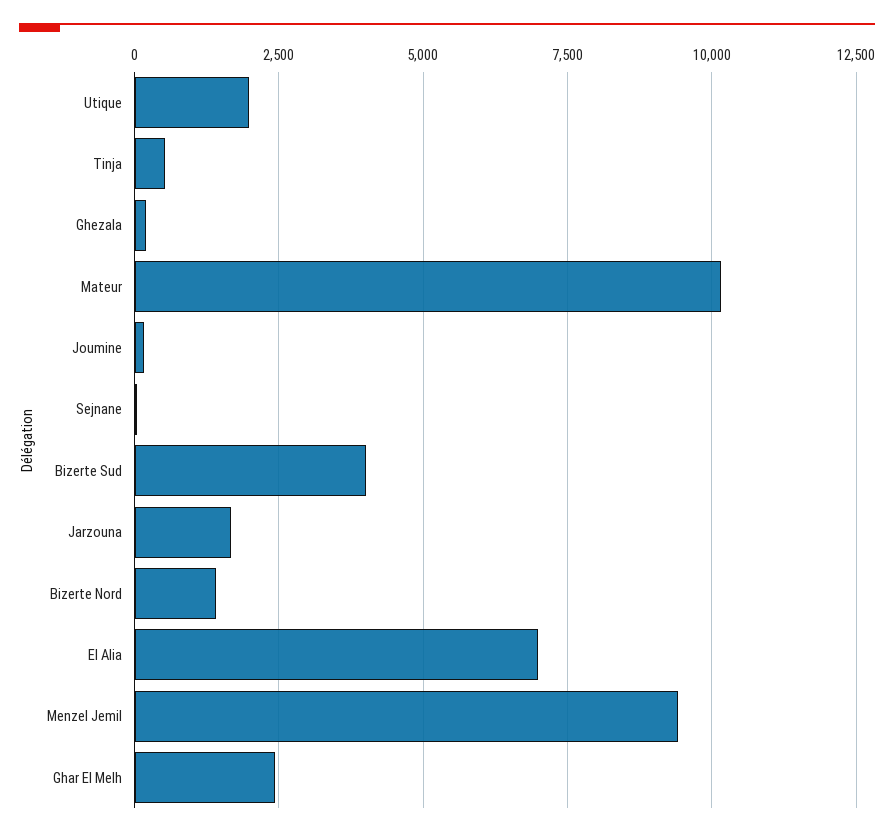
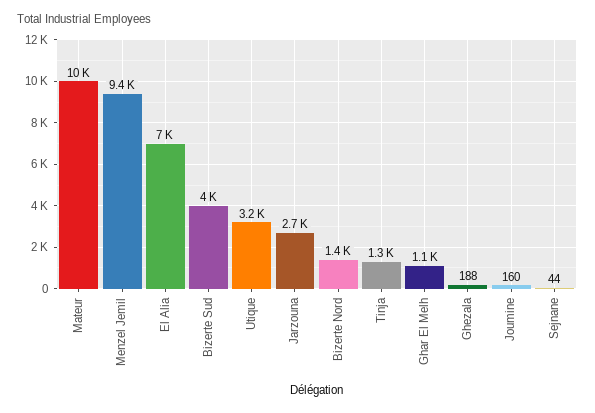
  {
-   "Utique": 2000,
+   "Utique": 3200,
-   "Tinja": 500,
+   "Tinja": 1300,
    "Ghezala": 188,
    "Mateur": 10000,
    "Joumine": 160,
    "Sejnane": 44,
    "Bizerte Sud": 4000,
-   "Jarzouna": 1750,
+   "Jarzouna": 2700,
    "Bizerte Nord": 1400,
    "El Alia": 7000,
    "Menzel Jemil": 9400,
-   "Ghar El Melh": 2500
+   "Ghar El Melh": 1100
  }

